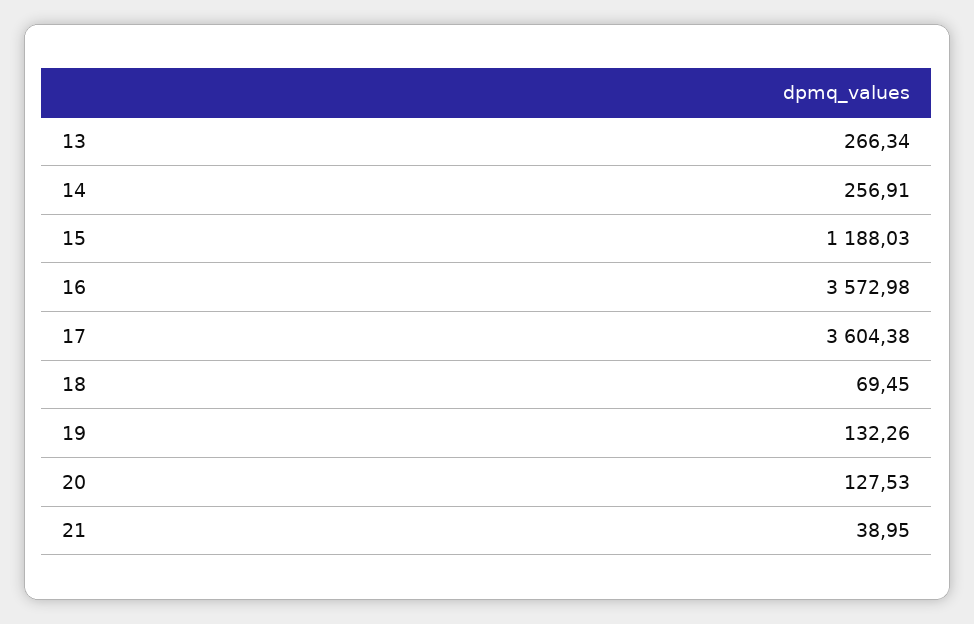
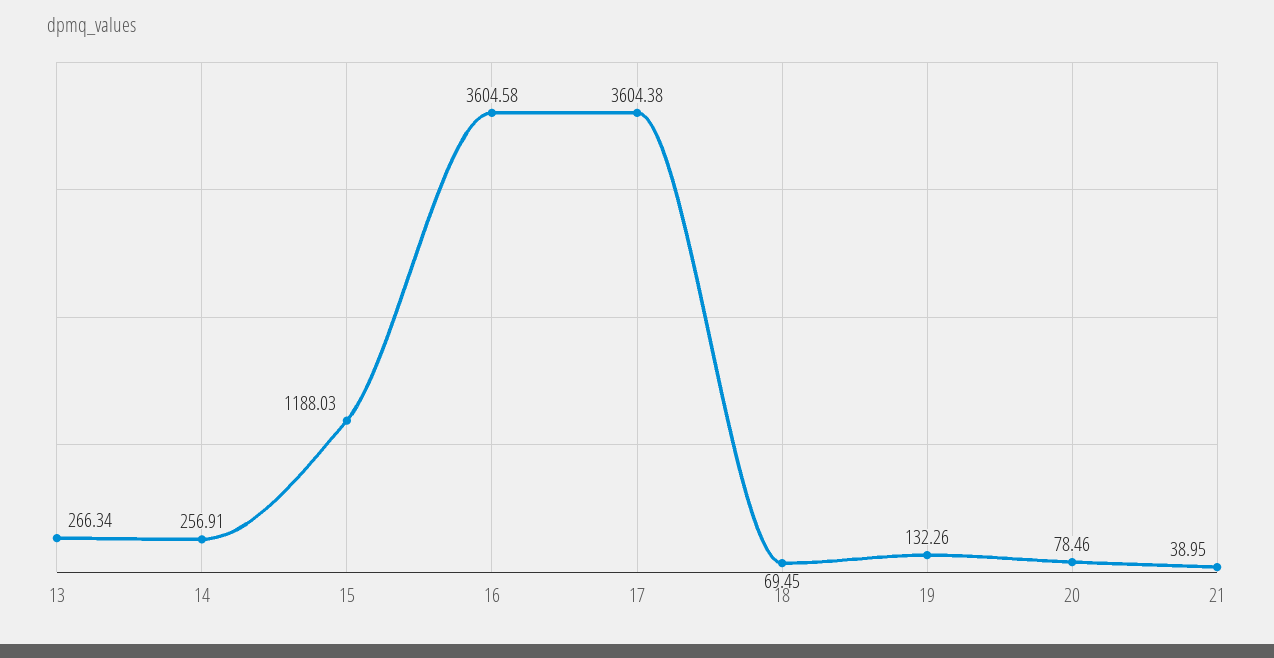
  {
    "13": 266.34,
    "14": 256.91,
    "15": 1188.03,
-   "16": 3572.98,
+   "16": 3604.58,
    "17": 3604.38,
    "18": 69.45,
    "19": 132.26,
-   "20": 127.53,
+   "20": 78.46,
    "21": 38.95
  }

